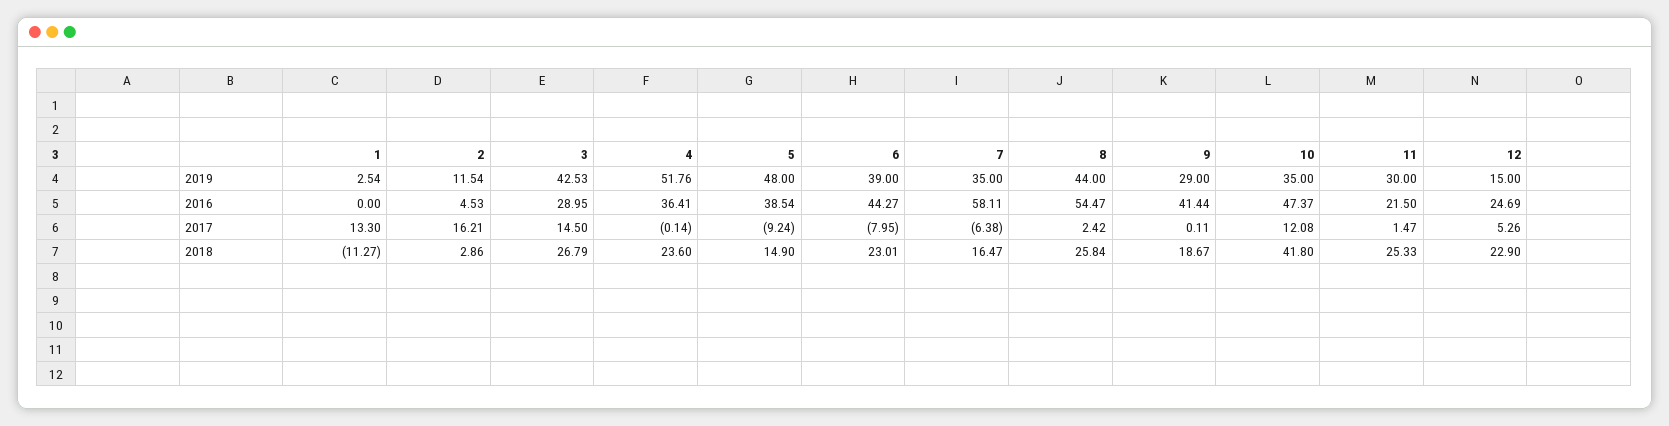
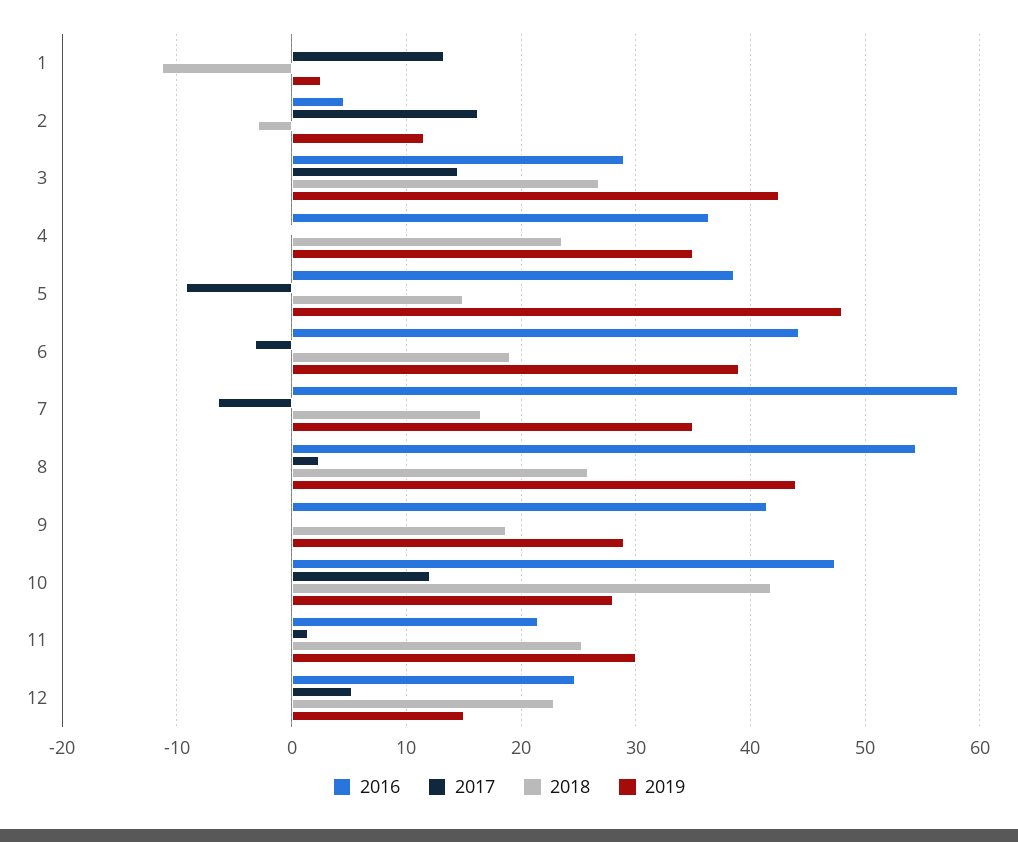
  {
    "2019": {
      "1": 2.54,
      "2": 11.54,
      "3": 42.53,
-     "4": 51.76,
+     "4": 35,
      "5": 48,
      "6": 39,
      "7": 35,
      "8": 44,
      "9": 29,
-     "10": 35,
+     "10": 28,
      "11": 30,
      "12": 15
    },
    "2016": {
      "1": 0,
      "2": 4.53,
      "3": 28.95,
      "4": 36.41,
      "5": 38.54,
      "6": 44.27,
      "7": 58.11,
      "8": 54.47,
      "9": 41.44,
      "10": 47.37,
      "11": 21.5,
      "12": 24.69
    },
    "2017": {
      "1": 13.3,
      "2": 16.21,
      "3": 14.5,
      "4": -0.14,
      "5": -9.24,
-     "6": -7.95,
+     "6": -3,
      "7": -6.38,
      "8": 2.42,
      "9": 0.11,
      "10": 12.08,
      "11": 1.47,
      "12": 5.26
    },
    "2018": {
      "1": -11.27,
-     "2": 2.86,
+     "2": -3,
      "3": 26.79,
      "4": 23.6,
      "5": 14.9,
-     "6": 23.01,
+     "6": 19,
      "7": 16.47,
      "8": 25.84,
      "9": 18.67,
      "10": 41.8,
      "11": 25.33,
      "12": 22.9
    }
  }

